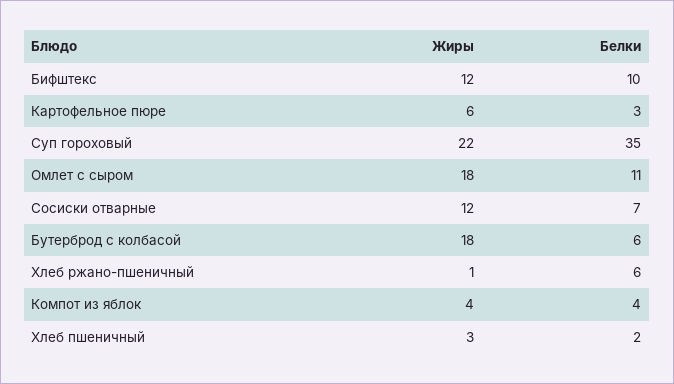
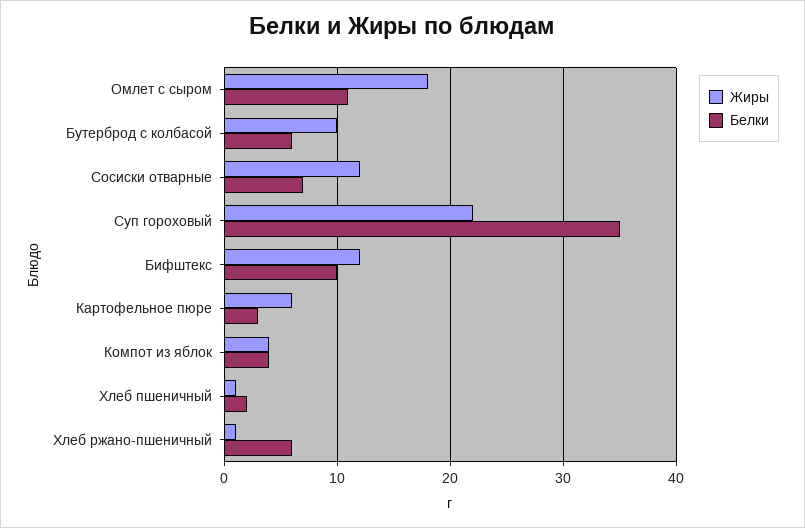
  {
    "Жиры": {
      "Бифштекс": 12,
      "Картофельное пюре": 6,
      "Суп гороховый": 22,
      "Омлет с сыром": 18,
      "Сосиски отварные": 12,
-     "Бутерброд с колбасой": 18,
+     "Бутерброд с колбасой": 10,
      "Хлеб ржано-пшеничный": 1,
      "Компот из яблок": 4,
-     "Хлеб пшеничный": 3
+     "Хлеб пшеничный": 1
    },
    "Белки": {
      "Бифштекс": 10,
      "Картофельное пюре": 3,
      "Суп гороховый": 35,
      "Омлет с сыром": 11,
      "Сосиски отварные": 7,
      "Бутерброд с колбасой": 6,
      "Хлеб ржано-пшеничный": 6,
      "Компот из яблок": 4,
      "Хлеб пшеничный": 2
    }
  }

